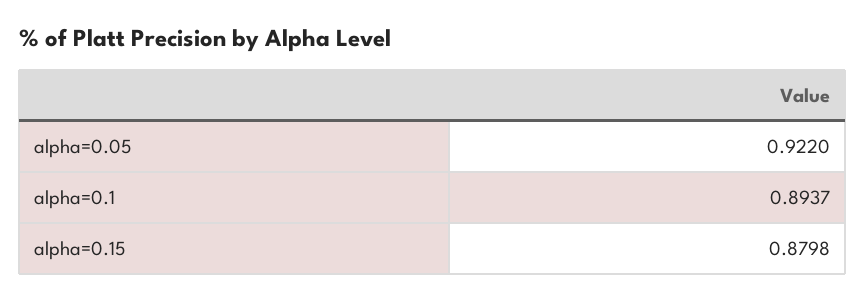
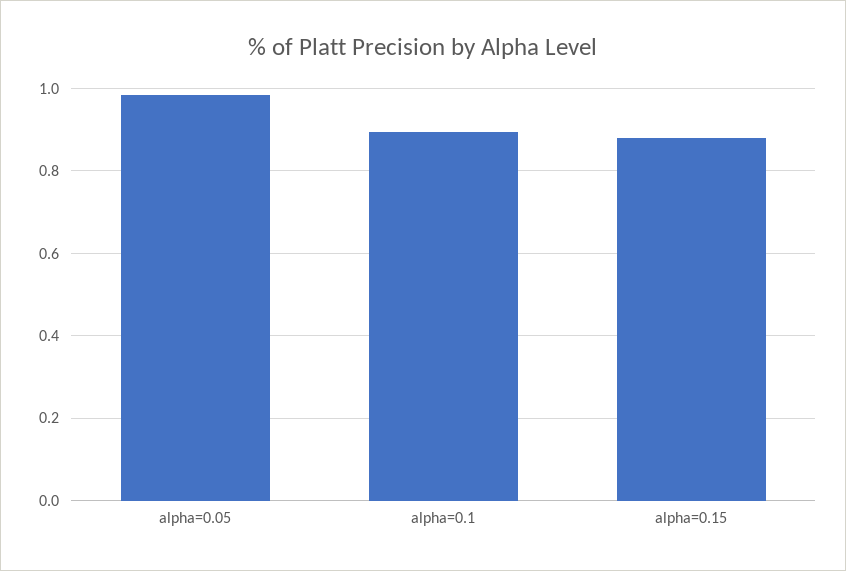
  {
-   "alpha=0.05": 0.922,
+   "alpha=0.05": 0.98,
    "alpha=0.1": 0.8937,
    "alpha=0.15": 0.8798
  }

